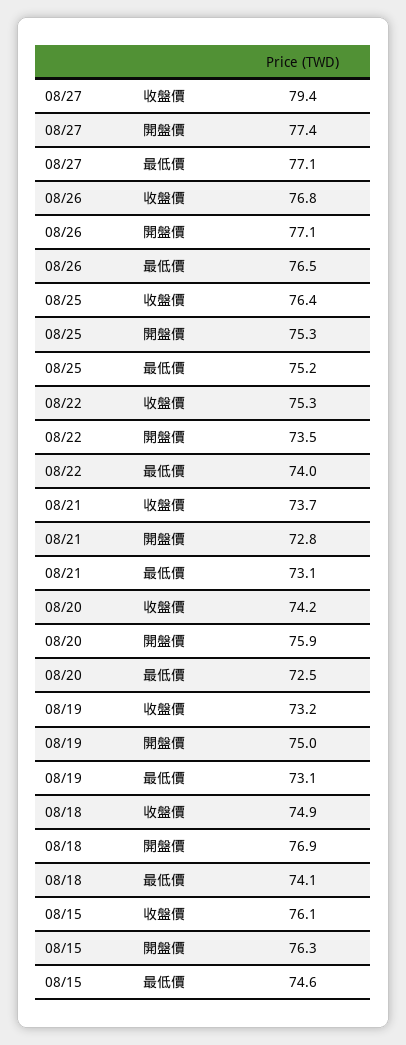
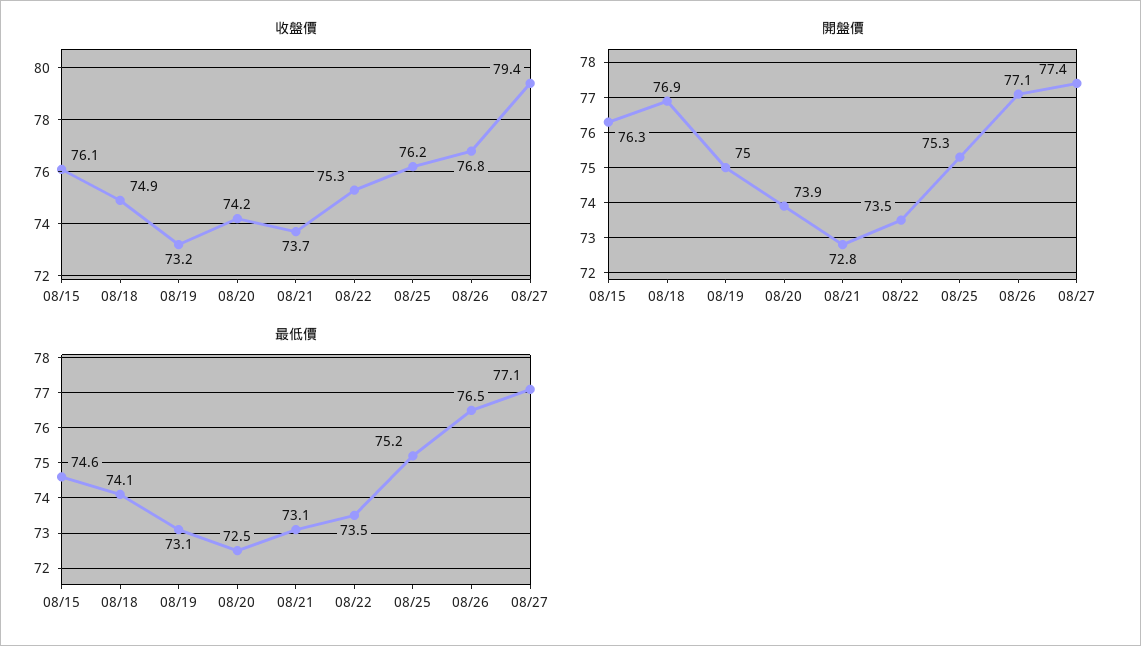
  {
    "收盤價": {
      "08/27": 79.4,
      "08/26": 76.8,
-     "08/25": 76.4,
+     "08/25": 76.2,
      "08/22": 75.3,
      "08/21": 73.7,
      "08/20": 74.2,
      "08/19": 73.2,
      "08/18": 74.9,
      "08/15": 76.1
    },
    "開盤價": {
      "08/27": 77.4,
      "08/26": 77.1,
      "08/25": 75.3,
      "08/22": 73.5,
      "08/21": 72.8,
-     "08/20": 75.9,
+     "08/20": 73.9,
      "08/19": 75,
      "08/18": 76.9,
      "08/15": 76.3
    },
    "最低價": {
      "08/27": 77.1,
      "08/26": 76.5,
      "08/25": 75.2,
-     "08/22": 74,
+     "08/22": 73.5,
      "08/21": 73.1,
      "08/20": 72.5,
      "08/19": 73.1,
      "08/18": 74.1,
      "08/15": 74.6
    }
  }

